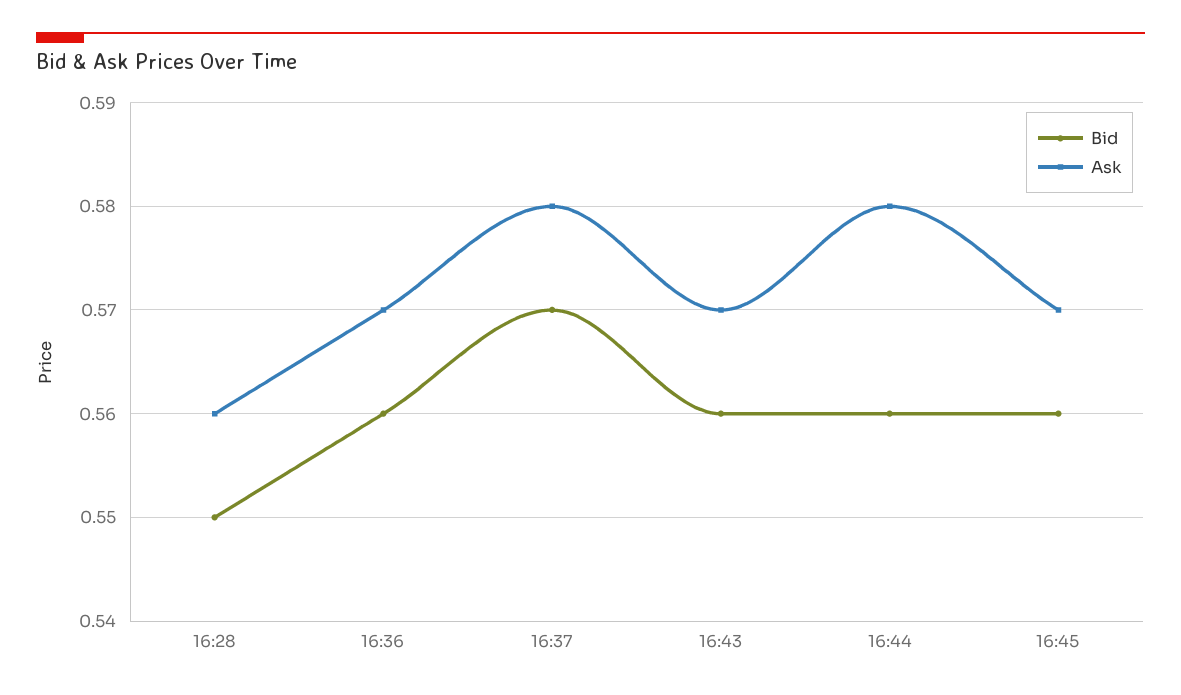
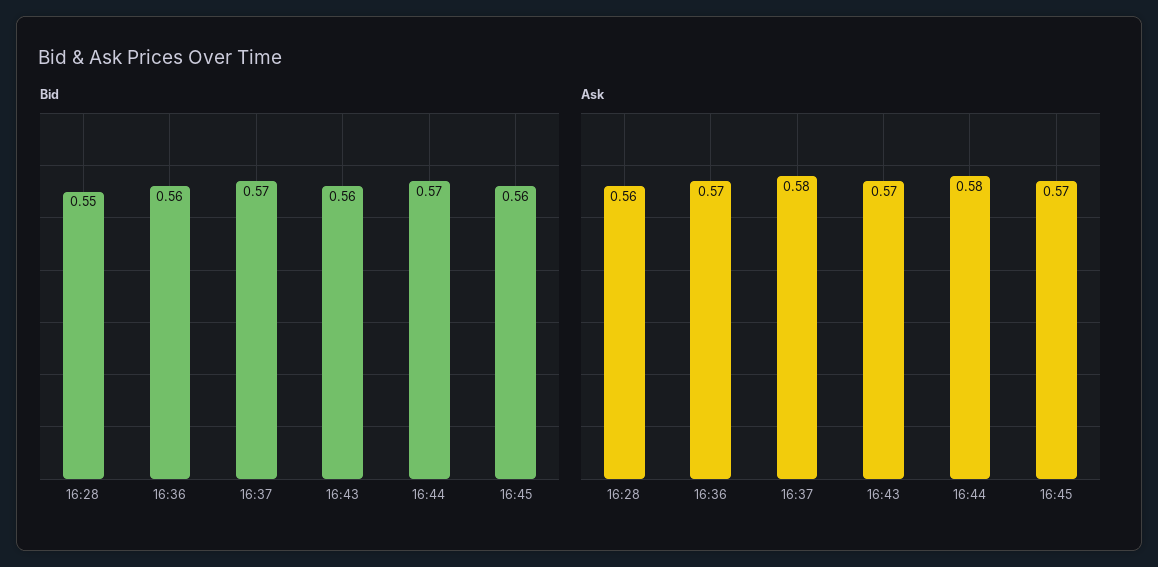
  {
    "Bid": {
      "16:28": 0.55,
      "16:36": 0.56,
      "16:37": 0.57,
      "16:43": 0.56,
-     "16:44": 0.56,
+     "16:44": 0.57,
      "16:45": 0.56
    },
    "Ask": {
      "16:28": 0.56,
      "16:36": 0.57,
      "16:37": 0.58,
      "16:43": 0.57,
      "16:44": 0.58,
      "16:45": 0.57
    }
  }

